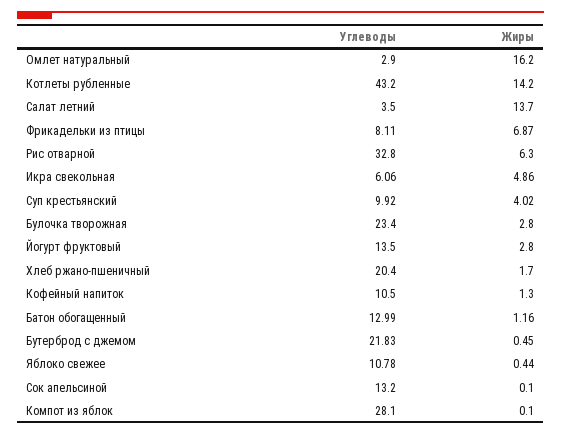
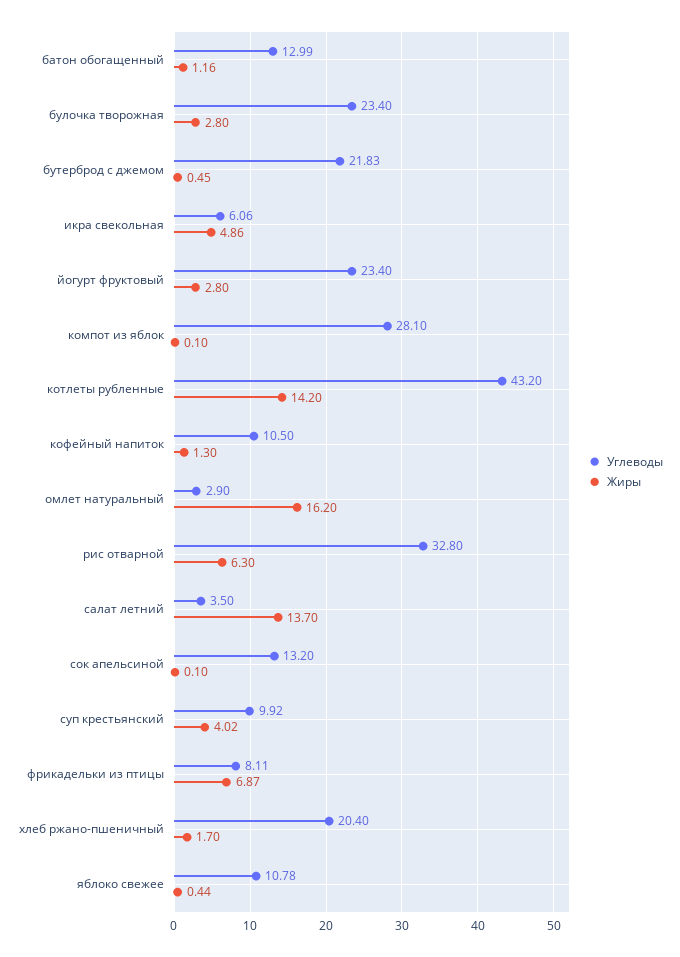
  {
    "Углеводы": {
      "Омлет натуральный": 2.9,
      "Котлеты рубленные": 43.2,
      "Салат летний": 3.5,
      "Фрикадельки из птицы": 8.11,
      "Рис отварной": 32.8,
      "Икра свекольная": 6.06,
      "Суп крестьянский": 9.92,
      "Булочка творожная": 23.4,
-     "Йогурт фруктовый": 13.5,
+     "Йогурт фруктовый": 23.4,
      "Хлеб ржано-пшеничный": 20.4,
      "Кофейный напиток": 10.5,
      "Батон обогащенный": 12.99,
      "Бутерброд с джемом": 21.83,
      "Яблоко свежее": 10.78,
      "Сок апельсиной": 13.2,
      "Компот из яблок": 28.1
    },
    "Жиры": {
      "Омлет натуральный": 16.2,
      "Котлеты рубленные": 14.2,
      "Салат летний": 13.7,
      "Фрикадельки из птицы": 6.87,
      "Рис отварной": 6.3,
      "Икра свекольная": 4.86,
      "Суп крестьянский": 4.02,
      "Булочка творожная": 2.8,
      "Йогурт фруктовый": 2.8,
      "Хлеб ржано-пшеничный": 1.7,
      "Кофейный напиток": 1.3,
      "Батон обогащенный": 1.16,
      "Бутерброд с джемом": 0.45,
      "Яблоко свежее": 0.44,
      "Сок апельсиной": 0.1,
      "Компот из яблок": 0.1
    }
  }

